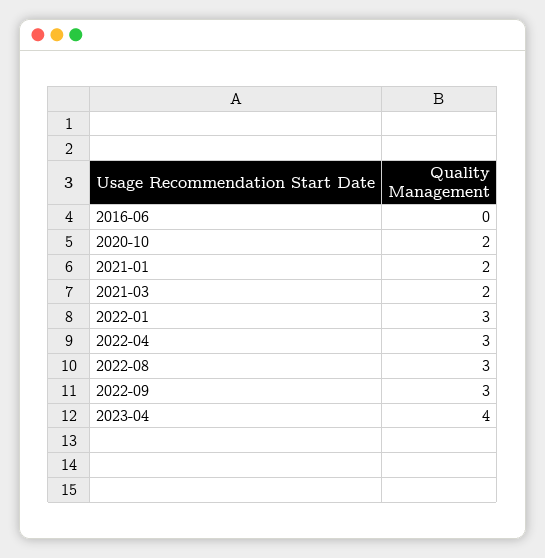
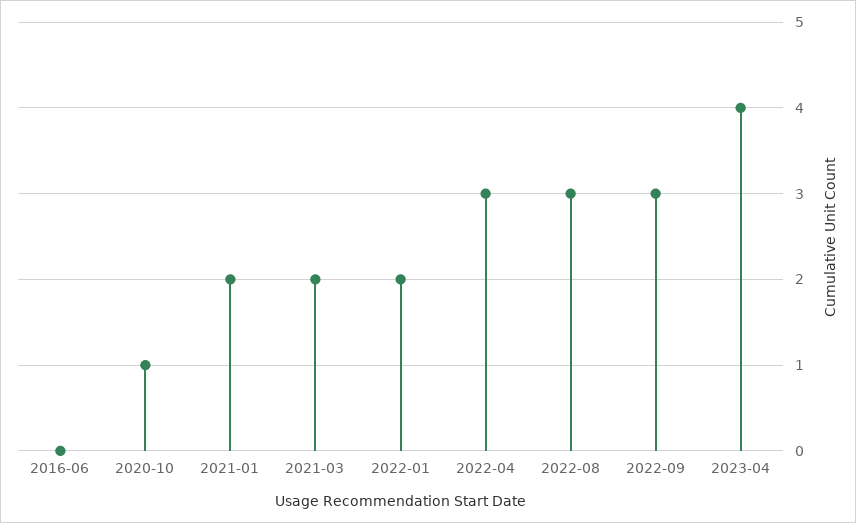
  {
    "2016-06": 0,
-   "2020-10": 2,
+   "2020-10": 1,
    "2021-01": 2,
    "2021-03": 2,
-   "2022-01": 3,
+   "2022-01": 2,
    "2022-04": 3,
    "2022-08": 3,
    "2022-09": 3,
    "2023-04": 4
  }

